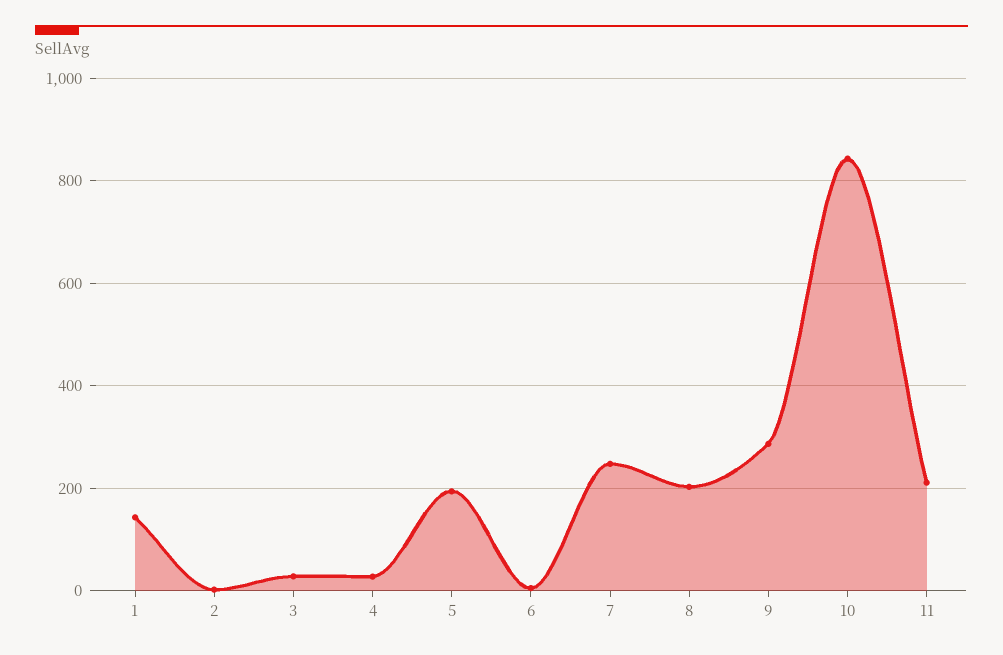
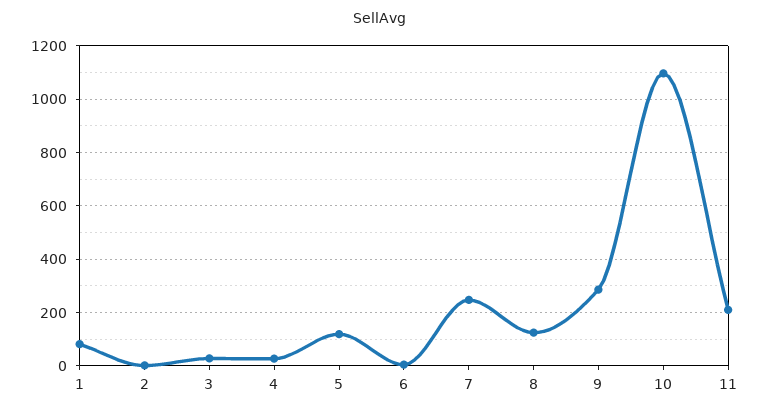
  {
-   "1": 140,
+   "1": 75,
    "2": 0,
    "3": 20,
    "4": 20,
-   "5": 200,
+   "5": 125,
    "6": 0,
    "7": 240,
-   "8": 200,
+   "8": 125,
    "9": 280,
-   "10": 840,
+   "10": 1100,
    "11": 220
  }

